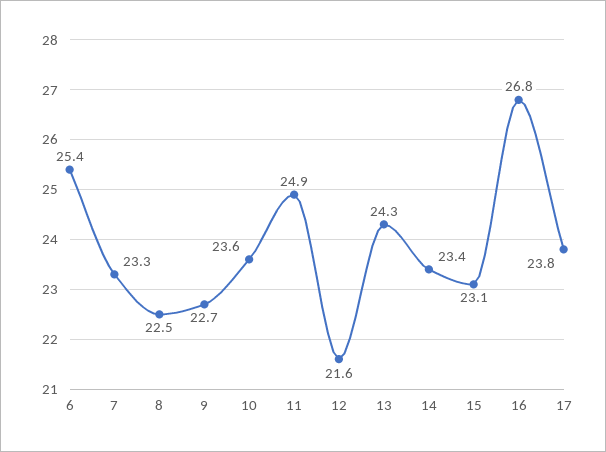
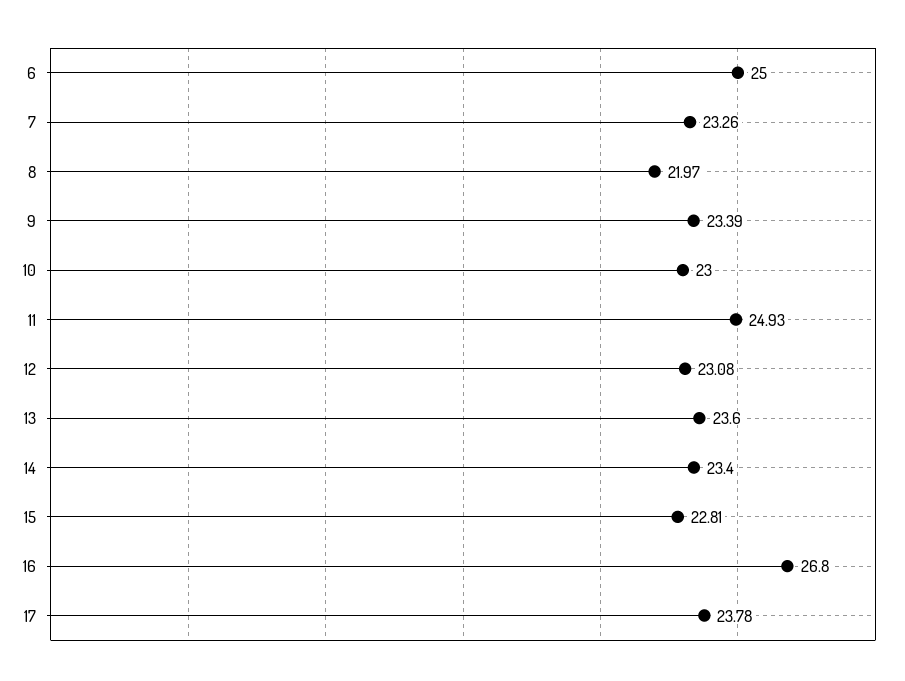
  {
-   "6": 25.4,
+   "6": 25,
    "7": 23.26,
-   "8": 22.5,
+   "8": 21.97,
-   "9": 22.7,
+   "9": 23.39,
-   "10": 23.6,
+   "10": 23,
    "11": 24.93,
-   "12": 21.6,
+   "12": 23.08,
-   "13": 24.3,
+   "13": 23.6,
    "14": 23.4,
-   "15": 23.1,
+   "15": 22.81,
    "16": 26.8,
    "17": 23.78
  }

